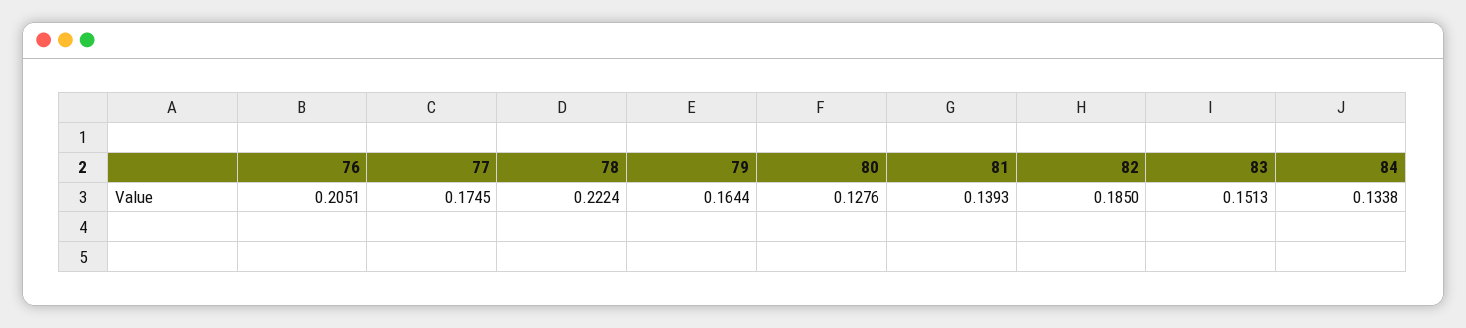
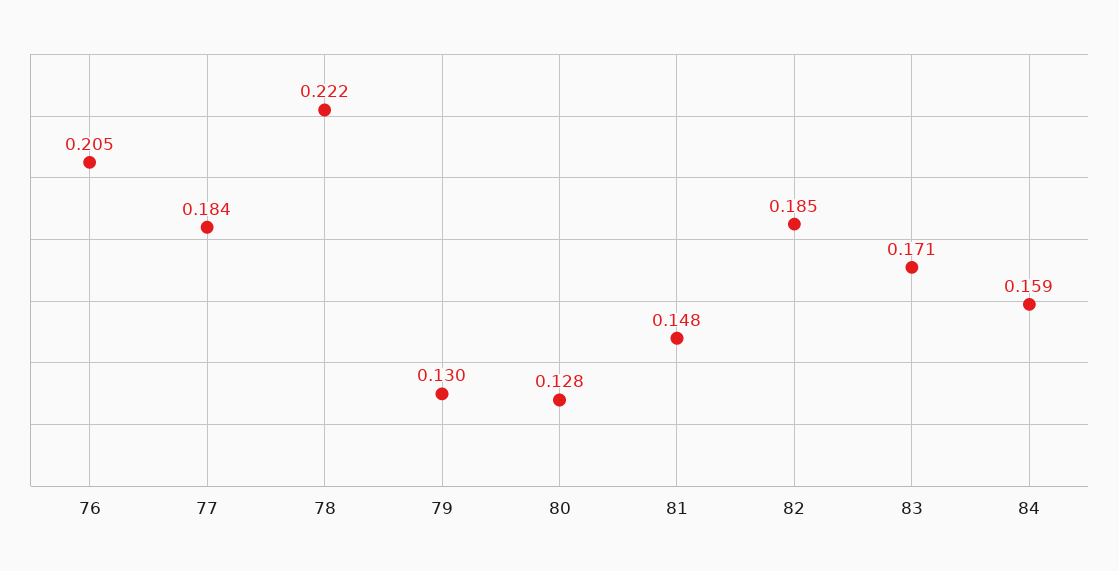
  {
    "76": 0.2051,
-   "77": 0.1745,
+   "77": 0.184,
    "78": 0.2224,
-   "79": 0.1644,
+   "79": 0.13,
    "80": 0.1276,
-   "81": 0.1393,
+   "81": 0.148,
    "82": 0.185,
-   "83": 0.1513,
+   "83": 0.171,
-   "84": 0.1338
+   "84": 0.159
  }

